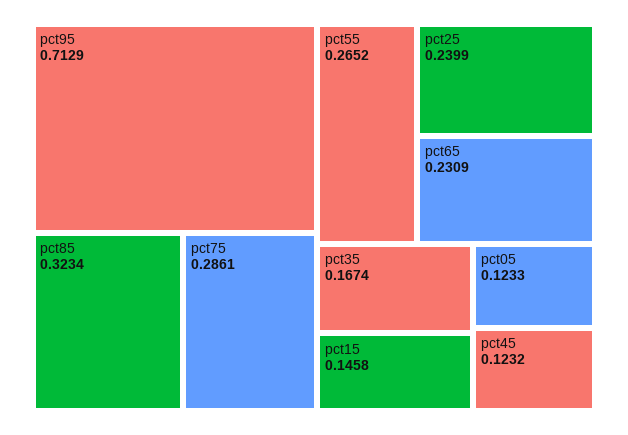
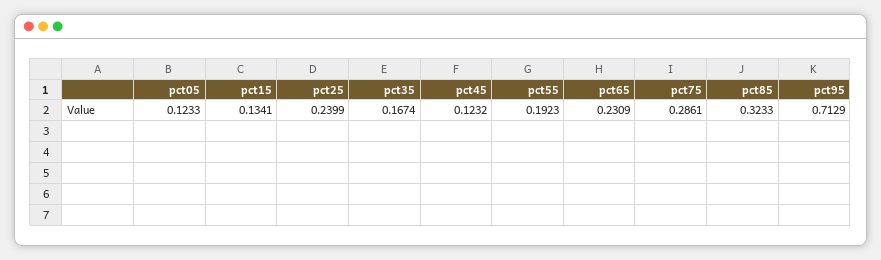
  {
    "pct95": 0.7129,
-   "pct85": 0.3234,
+   "pct85": 0.3233,
    "pct75": 0.2861,
-   "pct55": 0.2652,
+   "pct55": 0.1923,
    "pct25": 0.2399,
    "pct65": 0.2309,
    "pct35": 0.1674,
-   "pct15": 0.1458,
+   "pct15": 0.1341,
    "pct05": 0.1233,
    "pct45": 0.1232
  }

